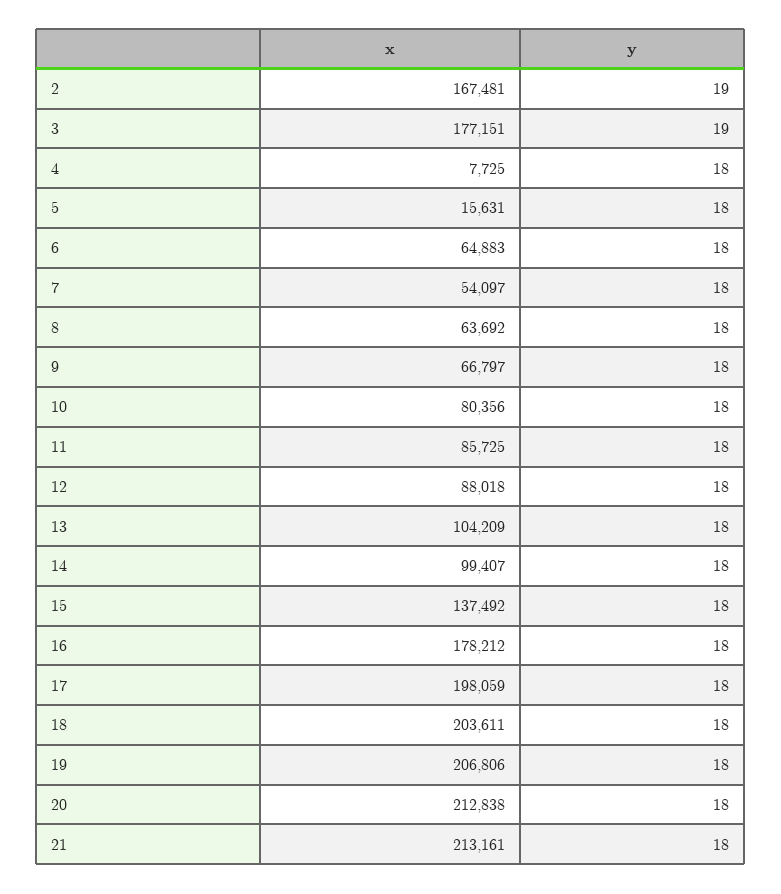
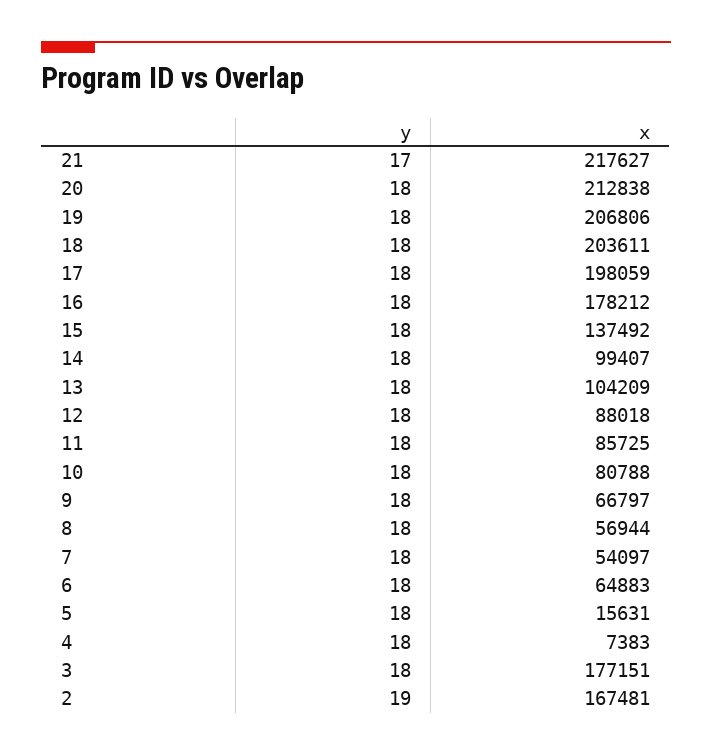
  {
    "x": {
      "2": 167481,
      "3": 177151,
-     "4": 7725,
+     "4": 7383,
      "5": 15631,
      "6": 64883,
      "7": 54097,
-     "8": 63692,
+     "8": 56944,
      "9": 66797,
-     "10": 80356,
+     "10": 80788,
      "11": 85725,
      "12": 88018,
      "13": 104209,
      "14": 99407,
      "15": 137492,
      "16": 178212,
      "17": 198059,
      "18": 203611,
      "19": 206806,
      "20": 212838,
-     "21": 213161
+     "21": 217627
    },
    "y": {
      "2": 19,
-     "3": 19,
+     "3": 18,
      "4": 18,
      "5": 18,
      "6": 18,
      "7": 18,
      "8": 18,
      "9": 18,
      "10": 18,
      "11": 18,
      "12": 18,
      "13": 18,
      "14": 18,
      "15": 18,
      "16": 18,
      "17": 18,
      "18": 18,
      "19": 18,
      "20": 18,
-     "21": 18
+     "21": 17
    }
  }

